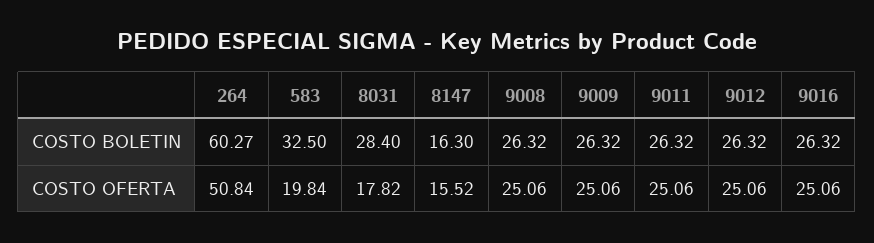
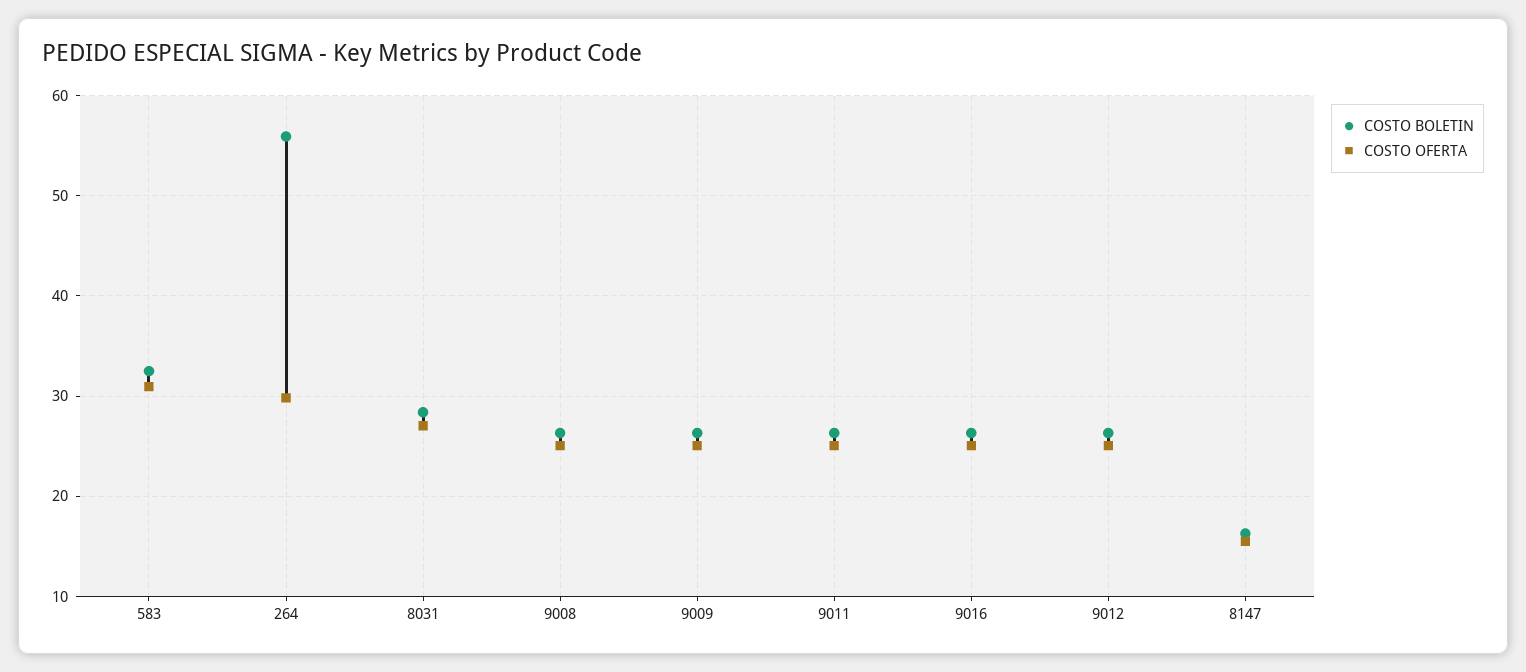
  {
    "COSTO BOLETIN": {
-     "264": 60.27,
+     "264": 56,
      "583": 32.5,
      "8031": 28.4,
      "8147": 16.3,
      "9008": 26.32,
      "9009": 26.32,
      "9011": 26.32,
      "9012": 26.32,
      "9016": 26.32
    },
    "COSTO OFERTA": {
-     "264": 50.84,
+     "264": 30,
-     "583": 19.84,
+     "583": 31,
-     "8031": 17.82,
+     "8031": 27,
      "8147": 15.52,
      "9008": 25.06,
      "9009": 25.06,
      "9011": 25.06,
      "9012": 25.06,
      "9016": 25.06
    }
  }

